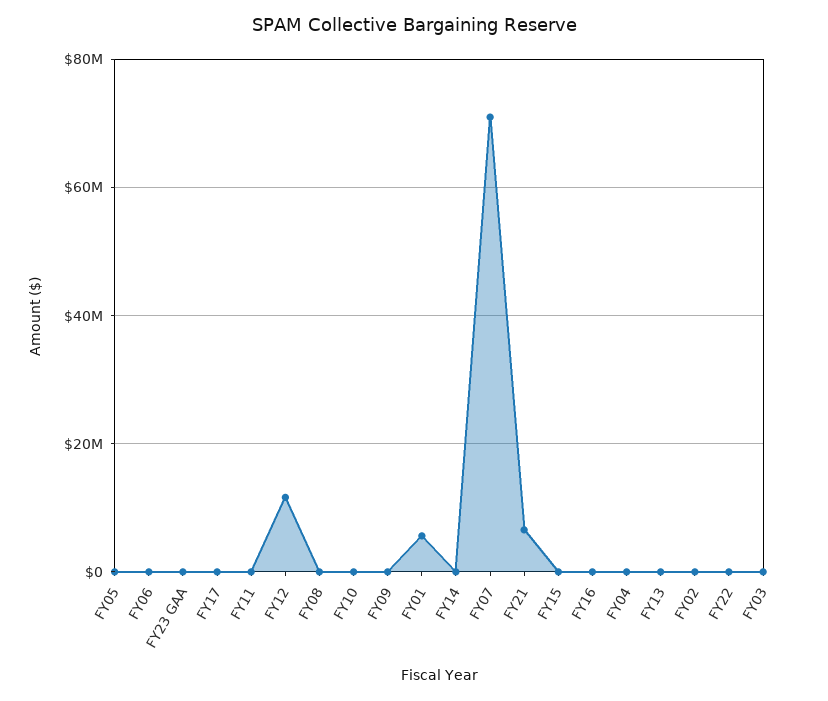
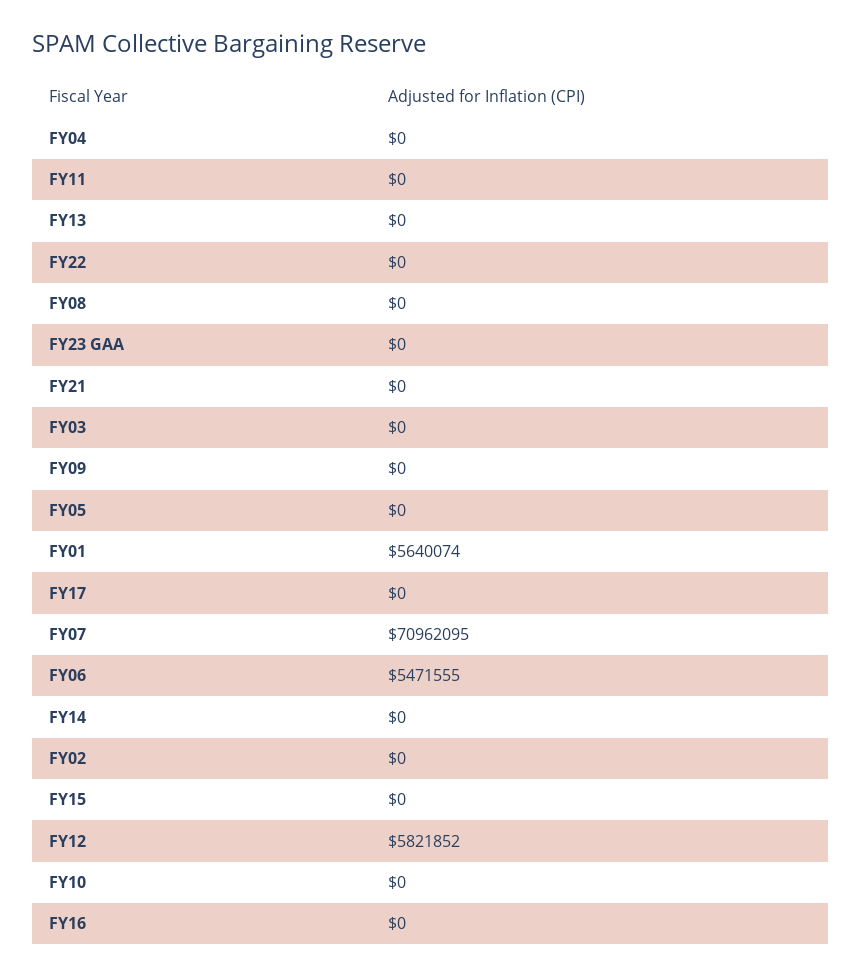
  {
    "FY05": 0,
-   "FY06": 0,
+   "FY06": 5471555,
    "FY23 GAA": 0,
    "FY17": 0,
    "FY11": 0,
-   "FY12": 12000000,
+   "FY12": 5821852,
    "FY08": 0,
    "FY10": 0,
    "FY09": 0,
    "FY01": 5640074,
    "FY14": 0,
    "FY07": 70962095,
-   "FY21": 6000000,
+   "FY21": 0,
    "FY15": 0,
    "FY16": 0,
    "FY04": 0,
    "FY13": 0,
    "FY02": 0,
    "FY22": 0,
    "FY03": 0
  }

